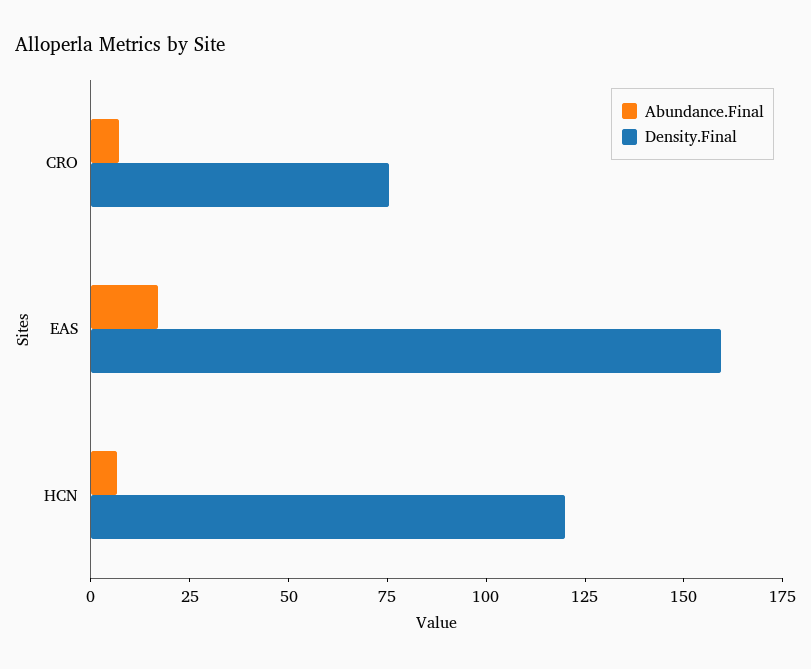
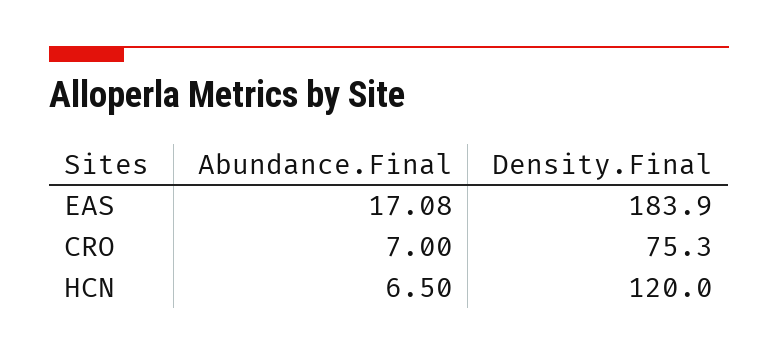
  {
    "Abundance.Final": {
      "CRO": 7,
      "EAS": 17.08,
      "HCN": 6.5
    },
    "Density.Final": {
      "CRO": 75.3,
-     "EAS": 160,
+     "EAS": 183.9,
      "HCN": 120
    }
  }

